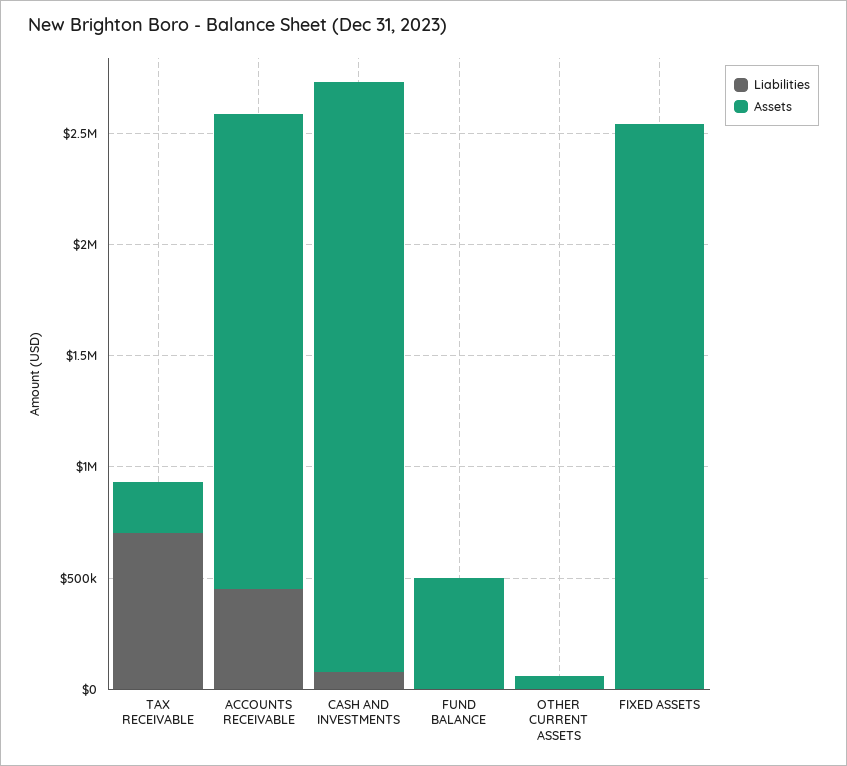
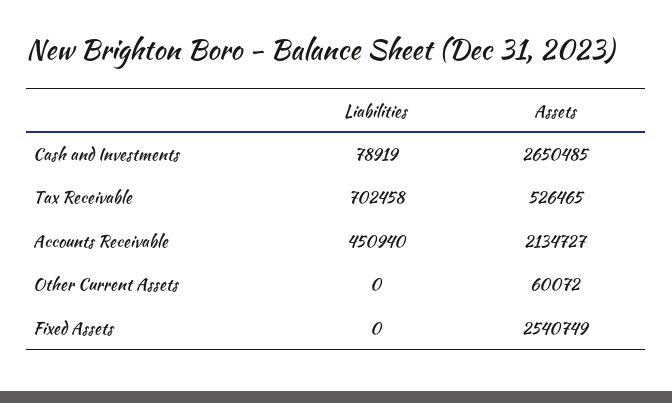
  {
    "Liabilities": {
      "TAX RECEIVABLE": 702458,
      "ACCOUNTS RECEIVABLE": 450940,
      "CASH AND INVESTMENTS": 78919,
-     "FUND BALANCE": 0,
      "OTHER CURRENT ASSETS": 0,
      "FIXED ASSETS": 0
    },
    "Assets": {
-     "TAX RECEIVABLE": 200000,
+     "TAX RECEIVABLE": 526465,
      "ACCOUNTS RECEIVABLE": 2134727,
      "CASH AND INVESTMENTS": 2650485,
-     "FUND BALANCE": 500000,
      "OTHER CURRENT ASSETS": 60072,
      "FIXED ASSETS": 2540749
    }
  }

